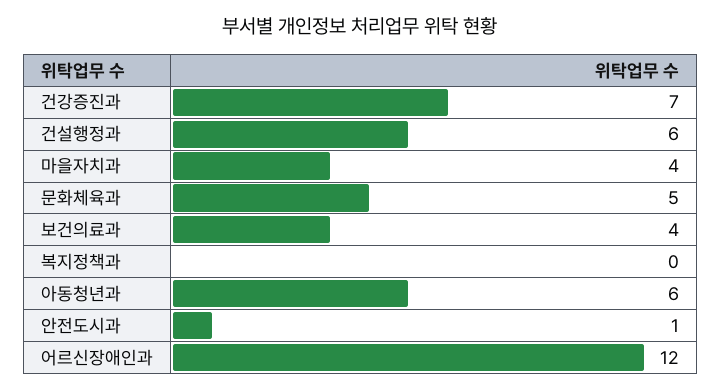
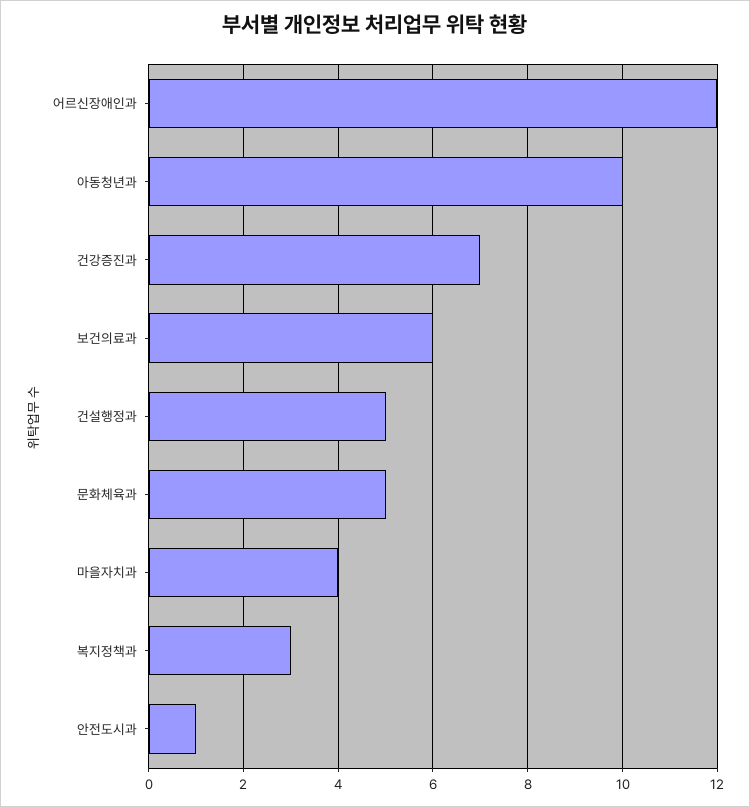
  {
    "건강증진과": 7,
-   "건설행정과": 6,
+   "건설행정과": 5,
    "마을자치과": 4,
    "문화체육과": 5,
-   "보건의료과": 4,
+   "보건의료과": 6,
-   "복지정책과": 0,
+   "복지정책과": 3,
-   "아동청년과": 6,
+   "아동청년과": 10,
    "안전도시과": 1,
    "어르신장애인과": 12
  }

